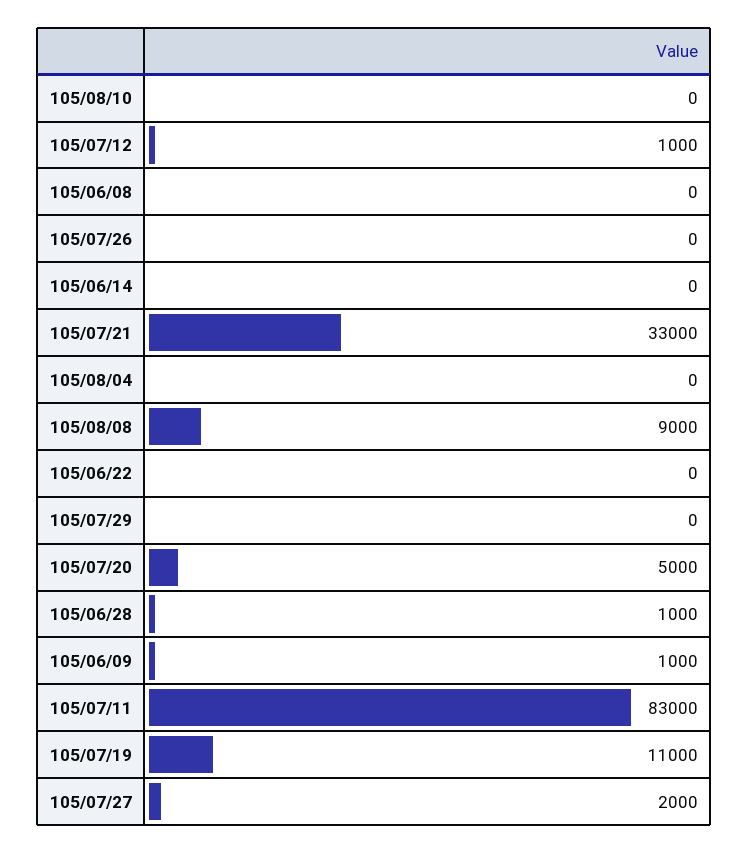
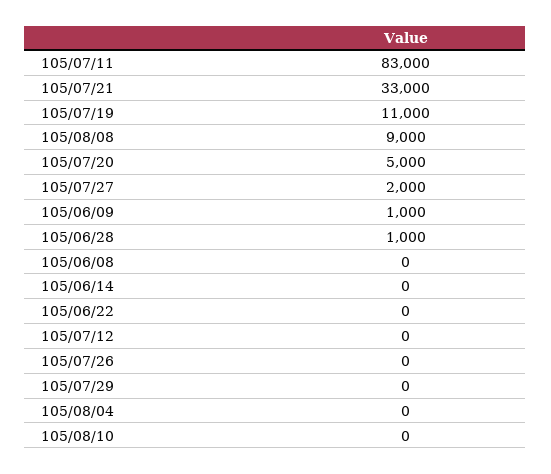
  {
    "105/08/10": 0,
-   "105/07/12": 1000,
+   "105/07/12": 0,
    "105/06/08": 0,
    "105/07/26": 0,
    "105/06/14": 0,
    "105/07/21": 33000,
    "105/08/04": 0,
    "105/08/08": 9000,
    "105/06/22": 0,
    "105/07/29": 0,
    "105/07/20": 5000,
    "105/06/28": 1000,
    "105/06/09": 1000,
    "105/07/11": 83000,
    "105/07/19": 11000,
    "105/07/27": 2000
  }

